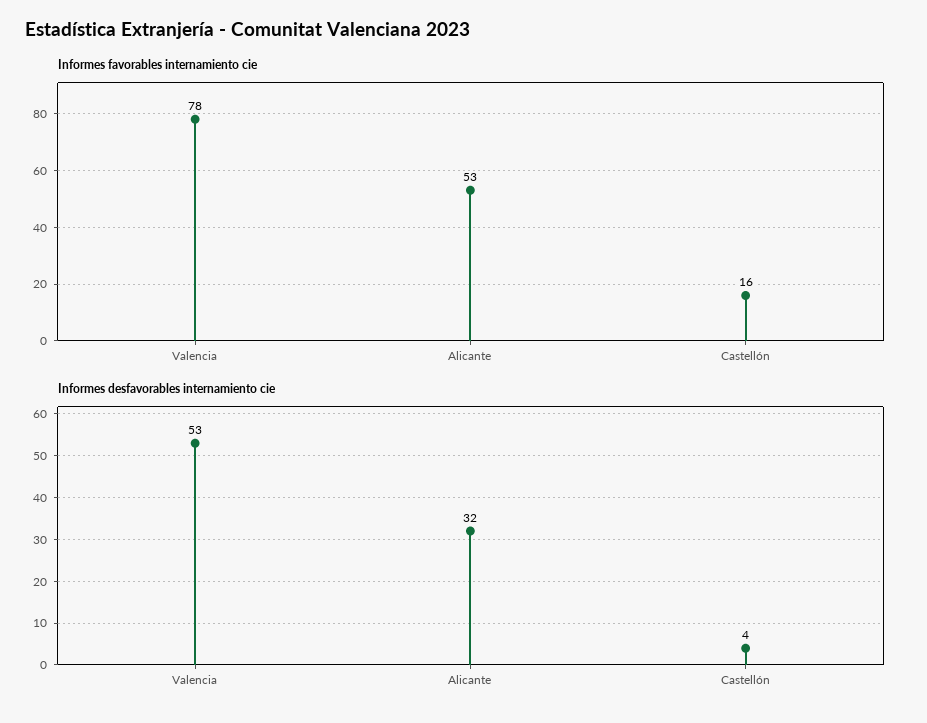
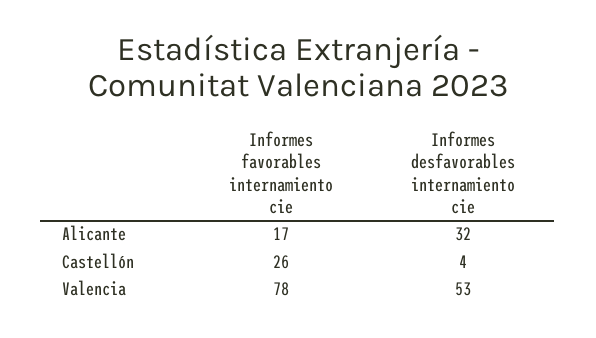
  {
    "Informes favorables internamiento cie": {
      "Valencia": 78,
-     "Alicante": 53,
+     "Alicante": 17,
-     "Castellón": 16
+     "Castellón": 26
    },
    "Informes desfavorables internamiento cie": {
      "Valencia": 53,
      "Alicante": 32,
      "Castellón": 4
    }
  }

